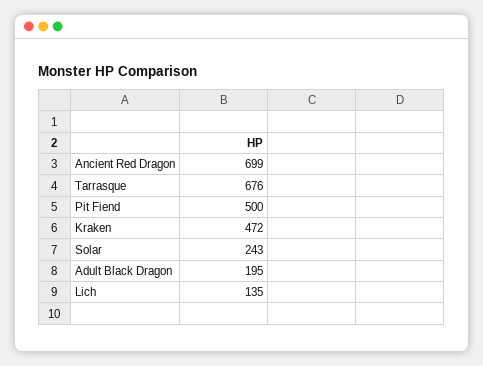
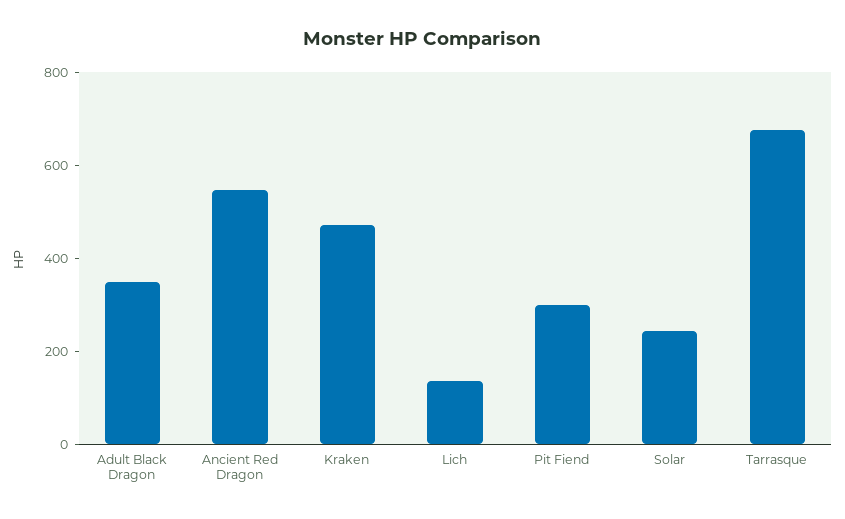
  {
-   "Ancient Red Dragon": 699,
+   "Ancient Red Dragon": 550,
    "Tarrasque": 676,
-   "Pit Fiend": 500,
+   "Pit Fiend": 300,
    "Kraken": 472,
    "Solar": 243,
-   "Adult Black Dragon": 195,
+   "Adult Black Dragon": 350,
    "Lich": 135
  }

